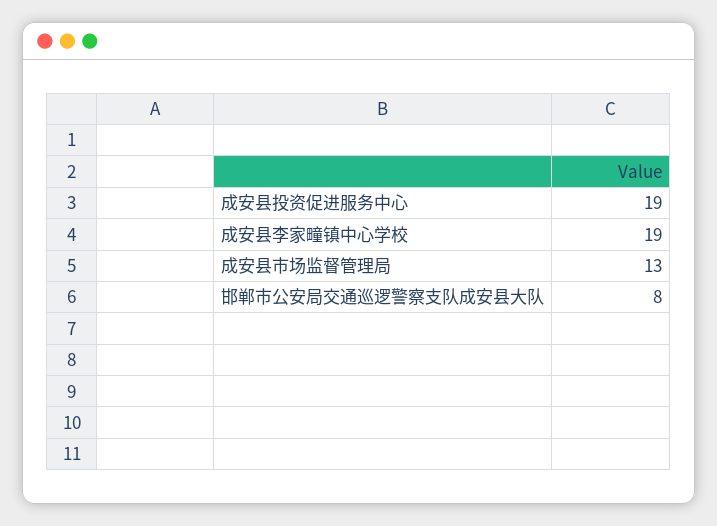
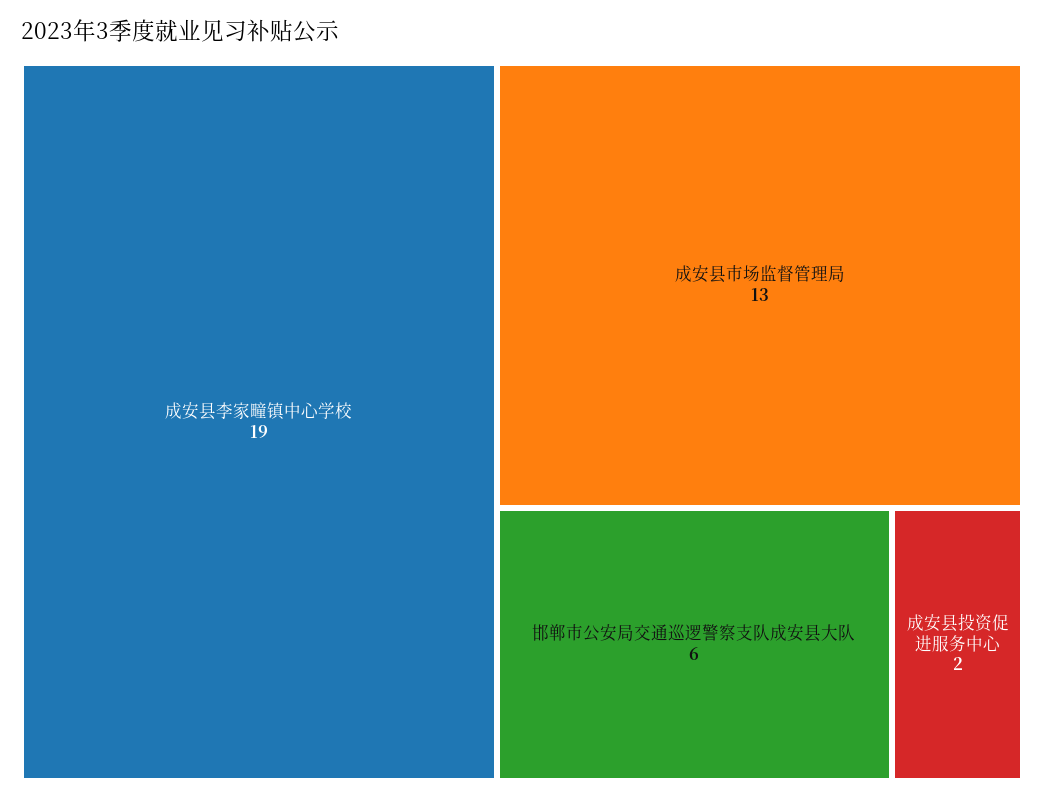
  {
-   "成安县投资促进服务中心": 19,
+   "成安县投资促进服务中心": 2,
    "成安县李家疃镇中心学校": 19,
    "成安县市场监督管理局": 13,
-   "邯郸市公安局交通巡逻警察支队成安县大队": 8
+   "邯郸市公安局交通巡逻警察支队成安县大队": 6
  }

